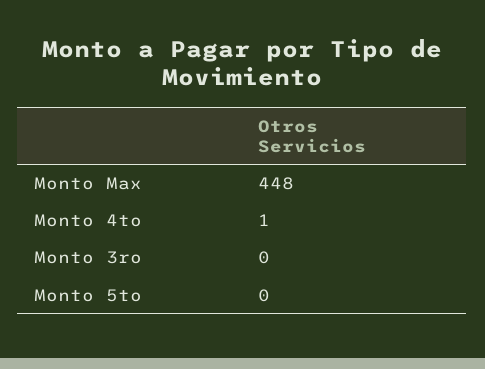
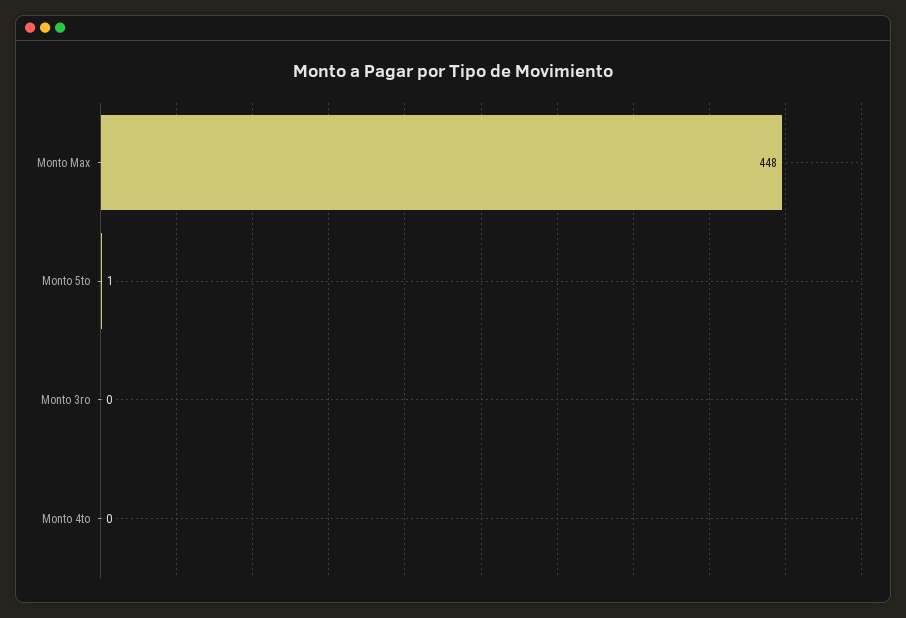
  {
    "Monto Max": 448,
-   "Monto 4to": 1,
+   "Monto 4to": 0,
    "Monto 3ro": 0,
-   "Monto 5to": 0
+   "Monto 5to": 1
  }

